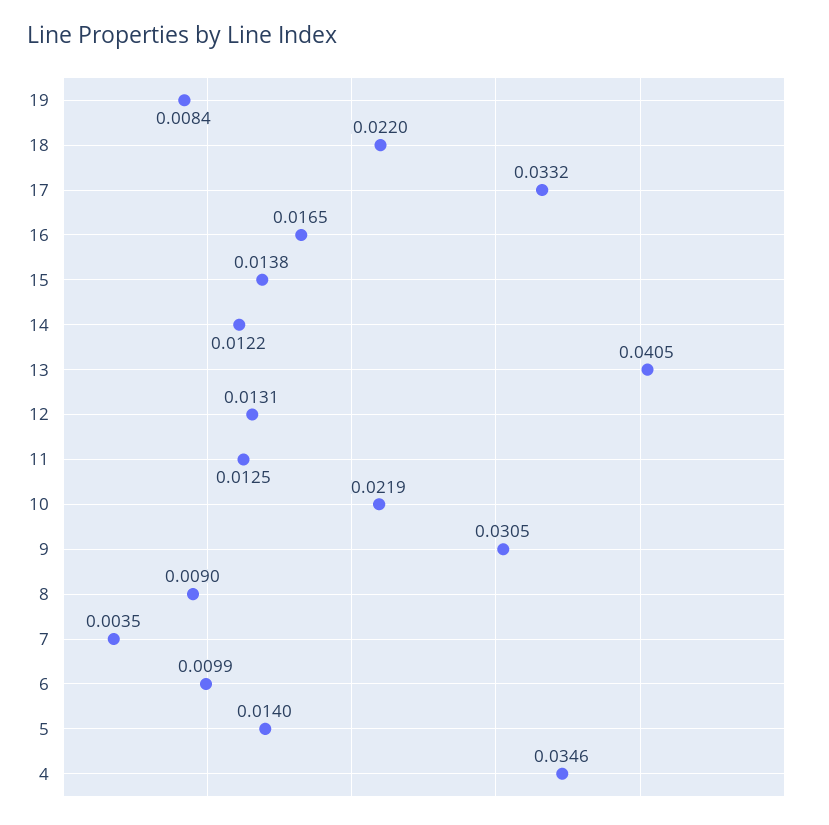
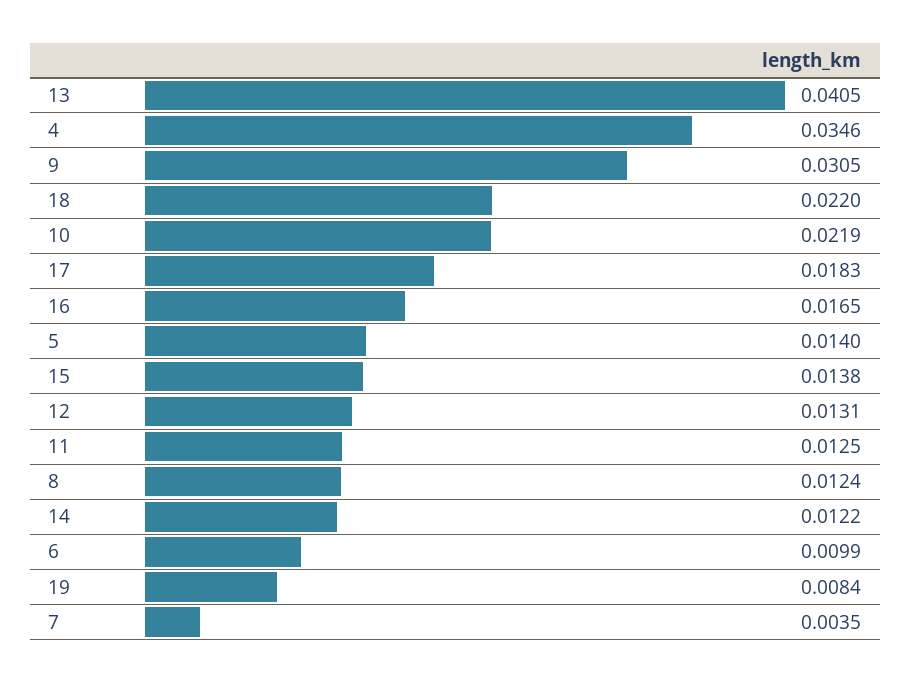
  {
    "19": 0.0084,
    "18": 0.022,
-   "17": 0.0332,
+   "17": 0.0183,
    "16": 0.0165,
    "15": 0.0138,
    "14": 0.0122,
    "13": 0.0405,
    "12": 0.0131,
    "11": 0.0125,
    "10": 0.0219,
    "9": 0.0305,
-   "8": 0.009,
+   "8": 0.0124,
    "7": 0.0035,
    "6": 0.0099,
    "5": 0.014,
    "4": 0.0346
  }

